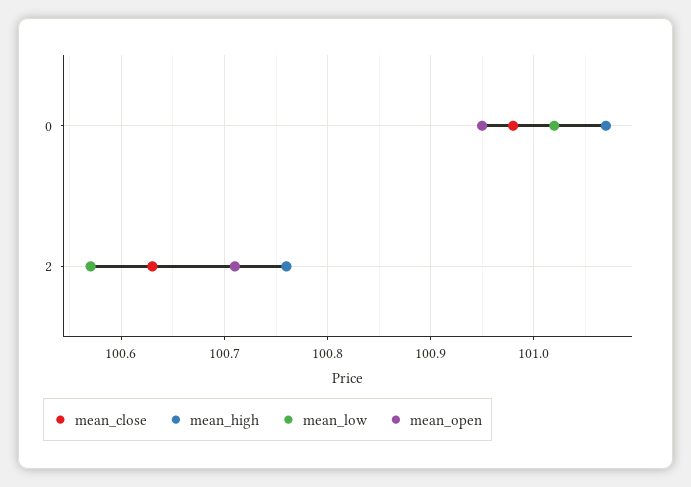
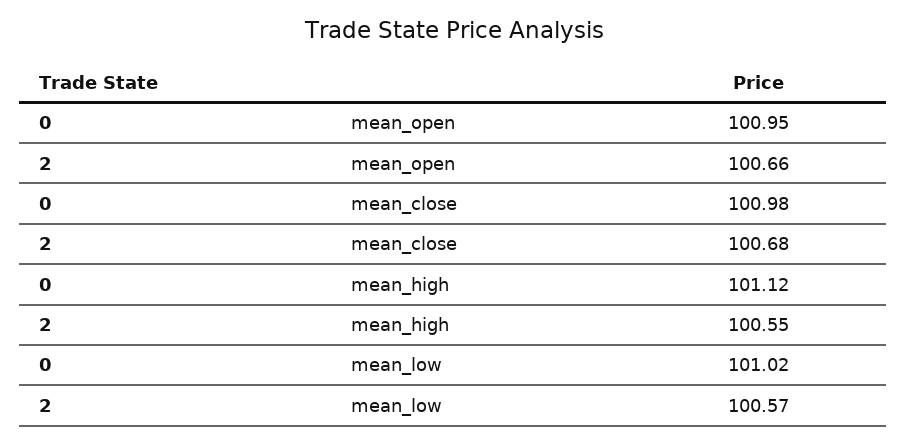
  {
    "mean_close": {
      "0": 100.98,
-     "2": 100.63
+     "2": 100.68
    },
    "mean_high": {
-     "0": 101.07,
+     "0": 101.12,
-     "2": 100.76
+     "2": 100.55
    },
    "mean_low": {
      "0": 101.02,
      "2": 100.57
    },
    "mean_open": {
      "0": 100.95,
-     "2": 100.71
+     "2": 100.66
    }
  }

